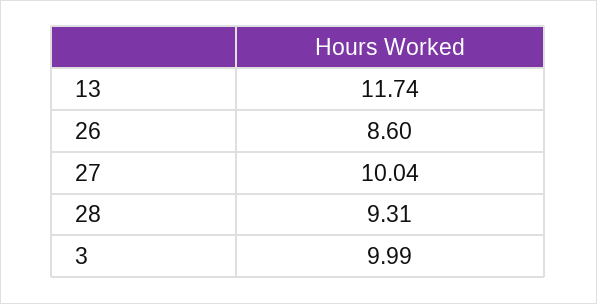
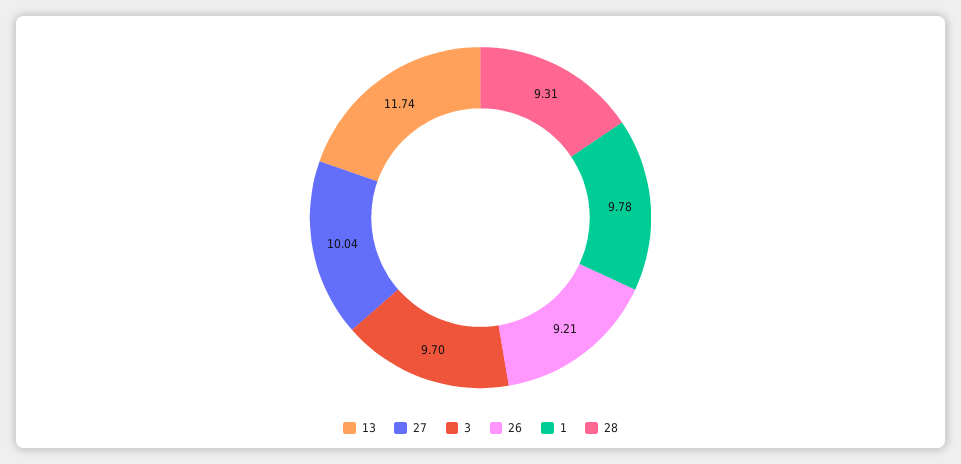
  {
    "13": 11.74,
-   "26": 8.6,
+   "26": 9.21,
    "27": 10.04,
    "28": 9.31,
-   "3": 9.99
+   "3": 9.7,
+   "1": 9.78
  }

